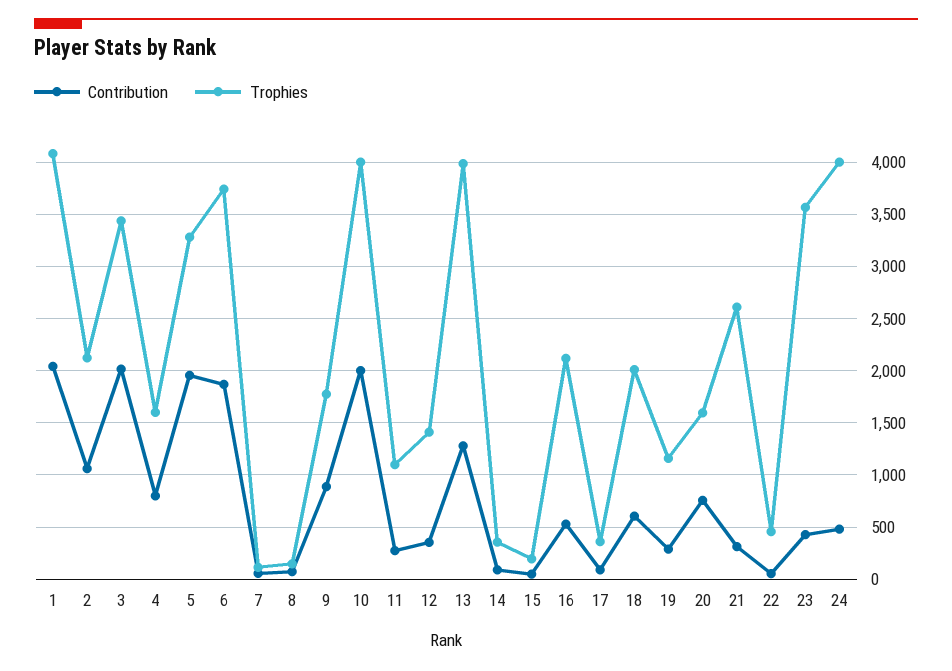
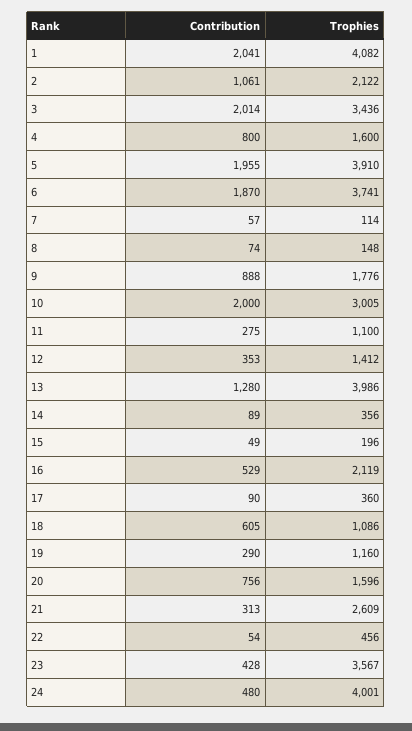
  {
    "Contribution": {
      "1": 2041,
      "2": 1061,
      "3": 2014,
      "4": 800,
      "5": 1955,
      "6": 1870,
      "7": 57,
      "8": 74,
      "9": 888,
      "10": 2000,
      "11": 275,
      "12": 353,
      "13": 1280,
      "14": 89,
      "15": 49,
      "16": 529,
      "17": 90,
      "18": 605,
      "19": 290,
      "20": 756,
      "21": 313,
      "22": 54,
      "23": 428,
      "24": 480
    },
    "Trophies": {
      "1": 4082,
      "2": 2122,
      "3": 3436,
      "4": 1600,
-     "5": 3300,
+     "5": 3910,
      "6": 3741,
      "7": 114,
      "8": 148,
      "9": 1776,
-     "10": 4000,
+     "10": 3005,
      "11": 1100,
      "12": 1412,
      "13": 3986,
      "14": 356,
      "15": 196,
      "16": 2119,
      "17": 360,
-     "18": 2000,
+     "18": 1086,
      "19": 1160,
      "20": 1596,
      "21": 2609,
      "22": 456,
      "23": 3567,
      "24": 4001
    }
  }

